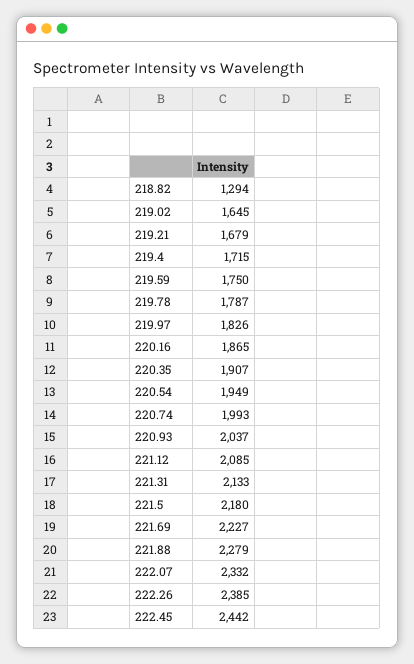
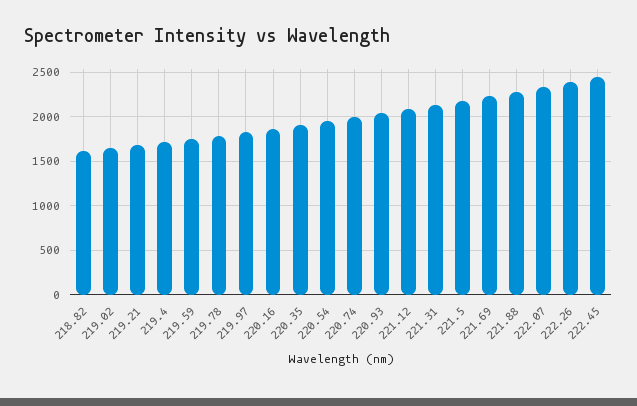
  {
-   "218.82": 1294,
+   "218.82": 1600,
    "219.02": 1645,
    "219.21": 1679,
    "219.4": 1715,
    "219.59": 1750,
    "219.78": 1787,
    "219.97": 1826,
    "220.16": 1865,
    "220.35": 1907,
    "220.54": 1949,
    "220.74": 1993,
    "220.93": 2037,
    "221.12": 2085,
    "221.31": 2133,
    "221.5": 2180,
    "221.69": 2227,
    "221.88": 2279,
    "222.07": 2332,
    "222.26": 2385,
    "222.45": 2442
  }

